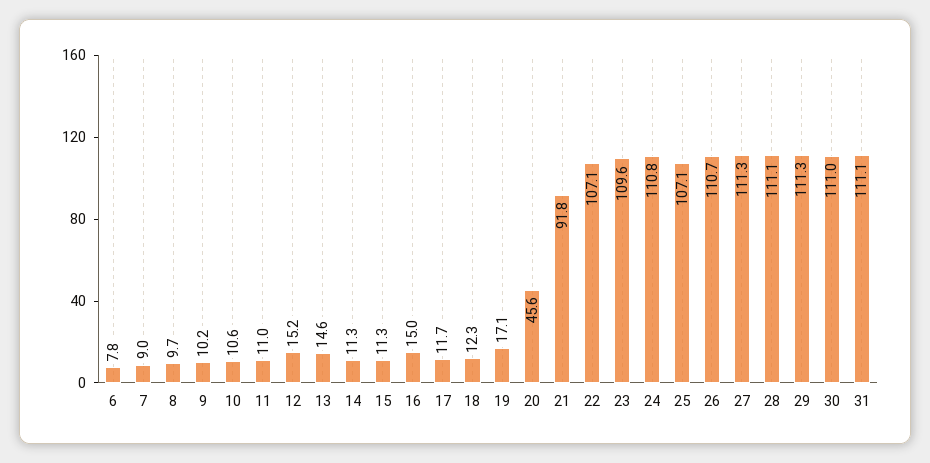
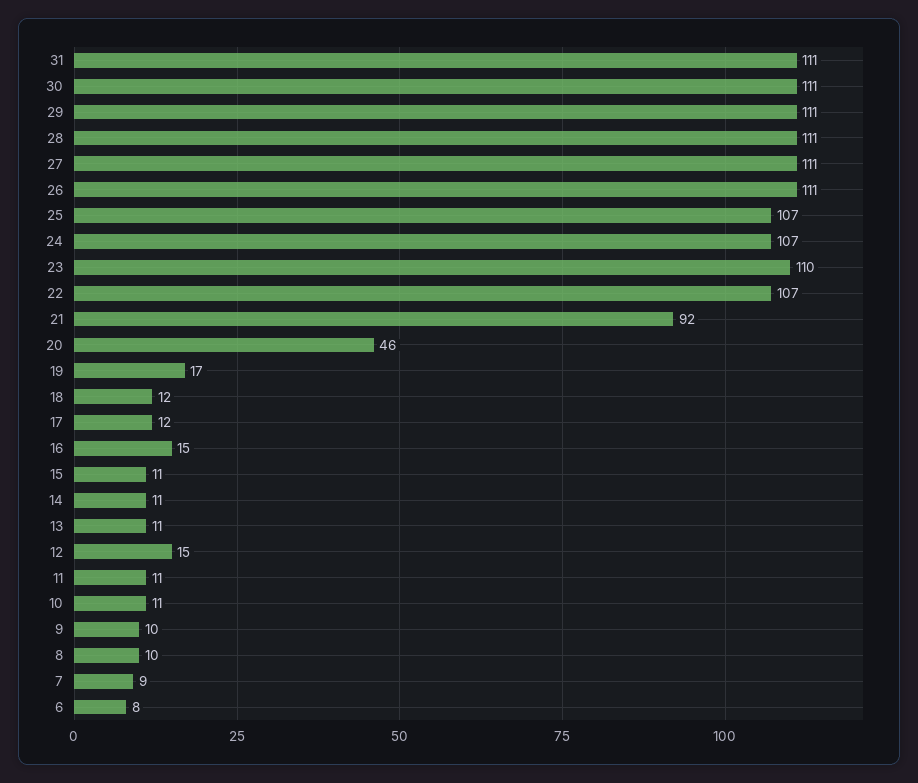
  {
    "6": 7.8,
    "7": 9,
    "8": 9.7,
    "9": 10.2,
    "10": 10.6,
    "11": 11,
    "12": 15.2,
-   "13": 14.6,
+   "13": 11,
    "14": 11.3,
    "15": 11.3,
    "16": 15,
    "17": 11.7,
    "18": 12.3,
    "19": 17.1,
    "20": 45.6,
    "21": 91.8,
    "22": 107.1,
    "23": 109.6,
-   "24": 110.8,
+   "24": 107,
    "25": 107.1,
    "26": 110.7,
    "27": 111.3,
    "28": 111.1,
    "29": 111.3,
    "30": 111,
    "31": 111.1
  }

